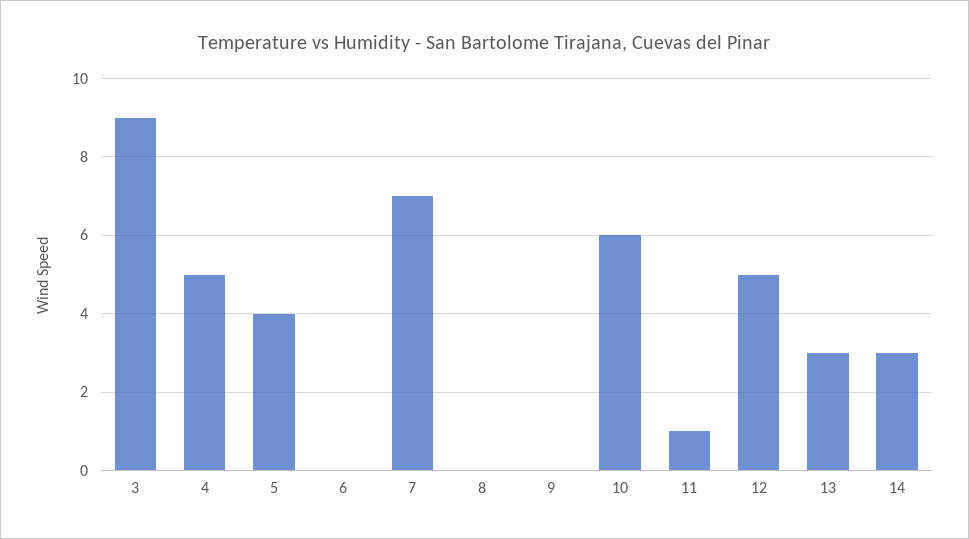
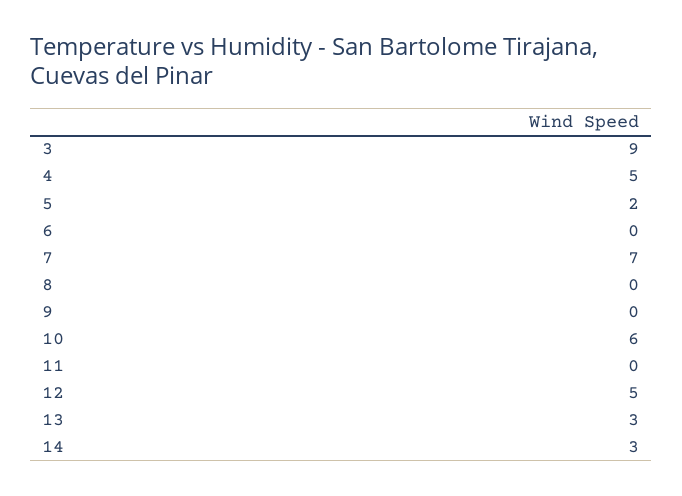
  {
    "3": 9,
    "4": 5,
-   "5": 4,
+   "5": 2,
    "6": 0,
    "7": 7,
    "8": 0,
    "9": 0,
    "10": 6,
-   "11": 1,
+   "11": 0,
    "12": 5,
    "13": 3,
    "14": 3
  }

